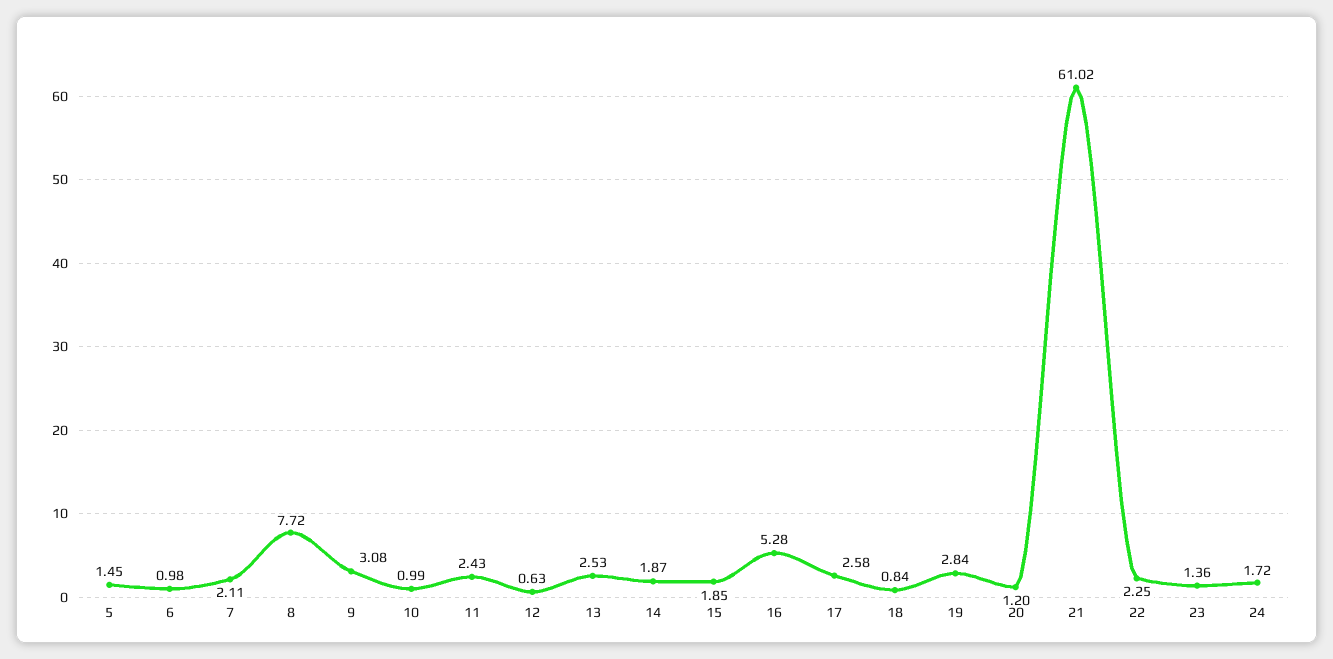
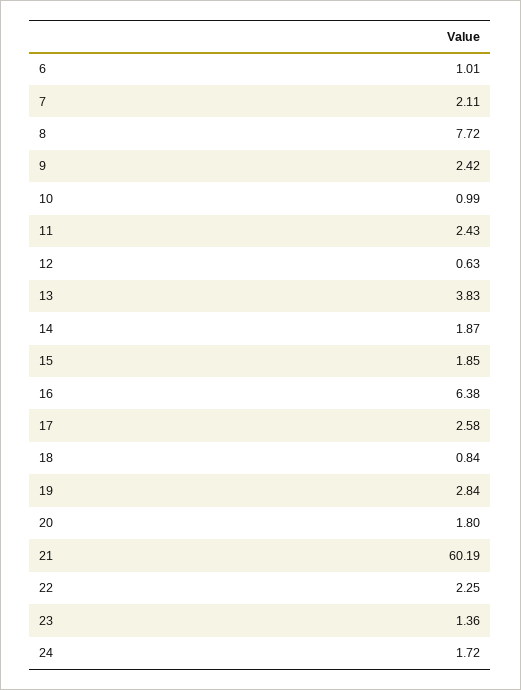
  {
-   "5": 1.45,
-   "6": 0.98,
+   "6": 1.01,
    "7": 2.11,
    "8": 7.72,
-   "9": 3.08,
+   "9": 2.42,
    "10": 0.99,
    "11": 2.43,
    "12": 0.63,
-   "13": 2.53,
+   "13": 3.83,
    "14": 1.87,
    "15": 1.85,
-   "16": 5.28,
+   "16": 6.38,
    "17": 2.58,
    "18": 0.84,
    "19": 2.84,
-   "20": 1.2,
+   "20": 1.8,
-   "21": 61.02,
+   "21": 60.19,
    "22": 2.25,
    "23": 1.36,
    "24": 1.72
  }

